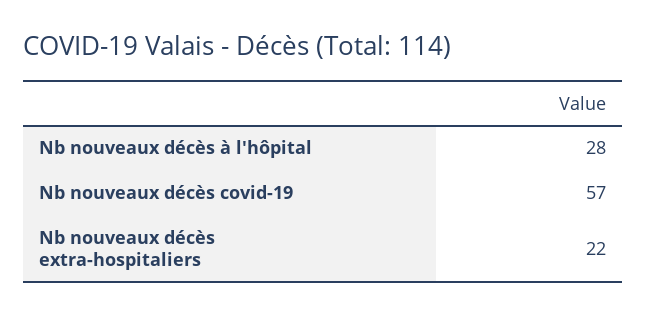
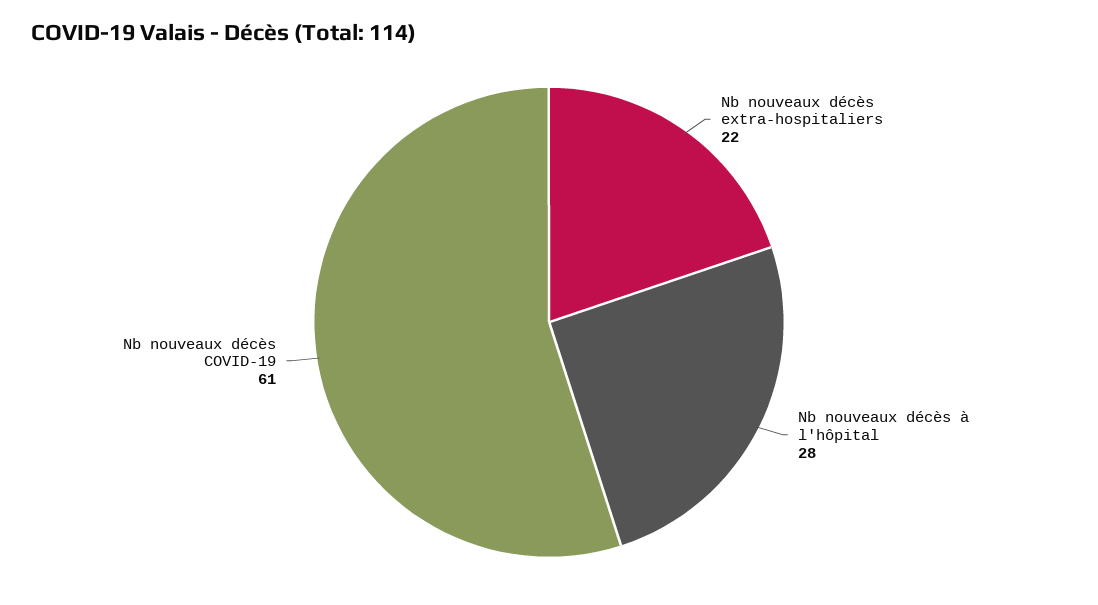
  {
    "Nb nouveaux décès à l'hôpital": 28,
-   "Nb nouveaux décès covid-19": 57,
+   "Nb nouveaux décès covid-19": 61,
    "Nb nouveaux décès extra-hospitaliers": 22
  }

